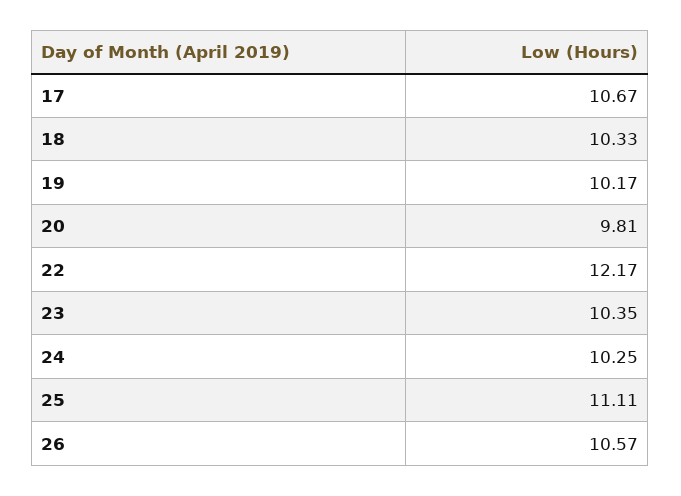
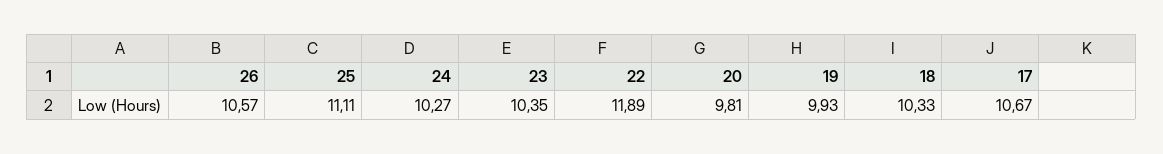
  {
    "17": 10.67,
    "18": 10.33,
-   "19": 10.17,
+   "19": 9.93,
    "20": 9.81,
-   "22": 12.17,
+   "22": 11.89,
    "23": 10.35,
-   "24": 10.25,
+   "24": 10.27,
    "25": 11.11,
    "26": 10.57
  }

